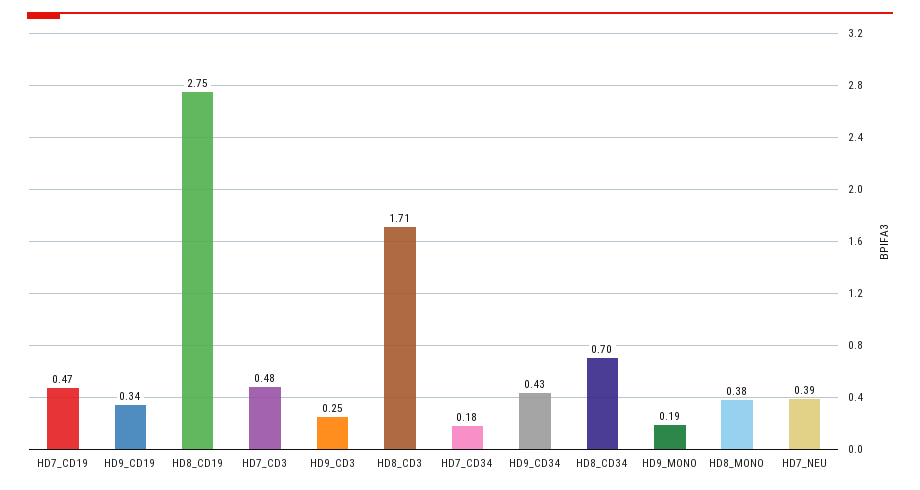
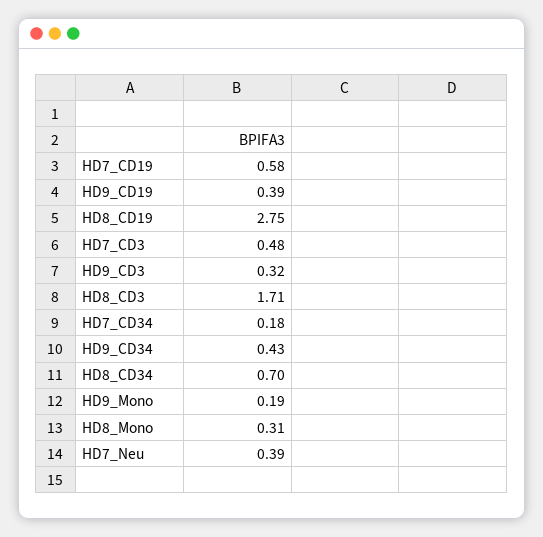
  {
-   "HD7_CD19": 0.47,
+   "HD7_CD19": 0.58,
-   "HD9_CD19": 0.34,
+   "HD9_CD19": 0.39,
    "HD8_CD19": 2.75,
    "HD7_CD3": 0.48,
-   "HD9_CD3": 0.25,
+   "HD9_CD3": 0.32,
    "HD8_CD3": 1.71,
    "HD7_CD34": 0.18,
    "HD9_CD34": 0.43,
    "HD8_CD34": 0.7,
    "HD9_MONO": 0.19,
-   "HD8_MONO": 0.38,
+   "HD8_MONO": 0.31,
    "HD7_NEU": 0.39
  }

